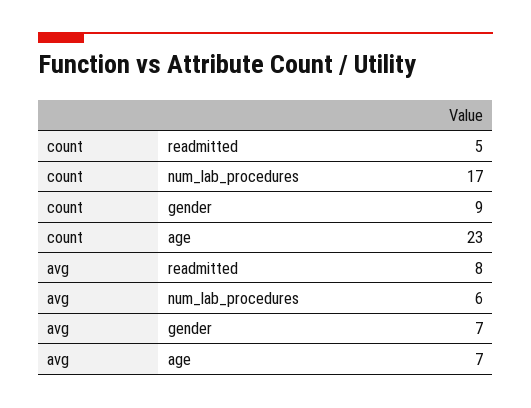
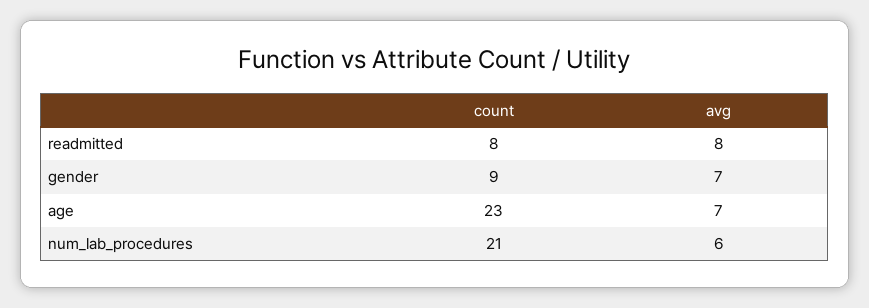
  {
    "count": {
-     "readmitted": 5,
+     "readmitted": 8,
-     "num_lab_procedures": 17,
+     "num_lab_procedures": 21,
      "gender": 9,
      "age": 23
    },
    "avg": {
      "readmitted": 8,
      "num_lab_procedures": 6,
      "gender": 7,
      "age": 7
    }
  }

